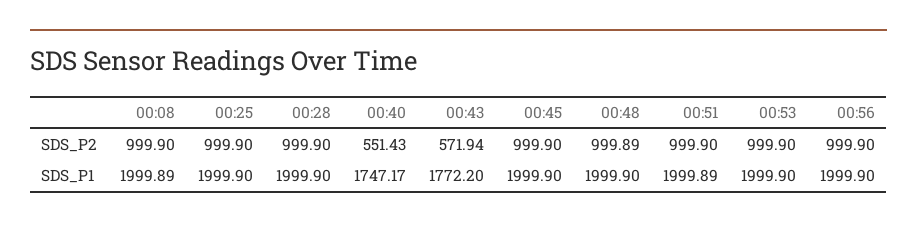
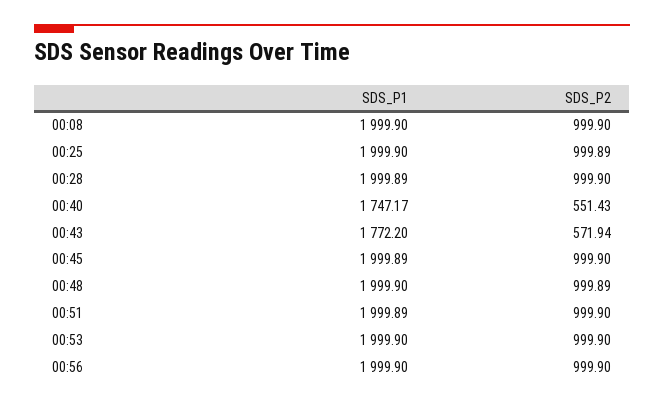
  {
    "00:08": {
      "SDS_P2": 999.9,
-     "SDS_P1": 1999.89
+     "SDS_P1": 1999.9
    },
    "00:25": {
-     "SDS_P2": 999.9,
+     "SDS_P2": 999.89,
      "SDS_P1": 1999.9
    },
    "00:28": {
      "SDS_P2": 999.9,
-     "SDS_P1": 1999.9
+     "SDS_P1": 1999.89
    },
    "00:40": {
      "SDS_P2": 551.43,
      "SDS_P1": 1747.17
    },
    "00:43": {
      "SDS_P2": 571.94,
      "SDS_P1": 1772.2
    },
    "00:45": {
      "SDS_P2": 999.9,
-     "SDS_P1": 1999.9
+     "SDS_P1": 1999.89
    },
    "00:48": {
      "SDS_P2": 999.89,
      "SDS_P1": 1999.9
    },
    "00:51": {
      "SDS_P2": 999.9,
      "SDS_P1": 1999.89
    },
    "00:53": {
      "SDS_P2": 999.9,
      "SDS_P1": 1999.9
    },
    "00:56": {
      "SDS_P2": 999.9,
      "SDS_P1": 1999.9
    }
  }

